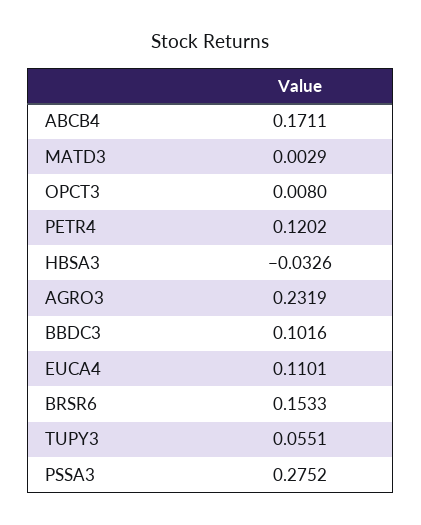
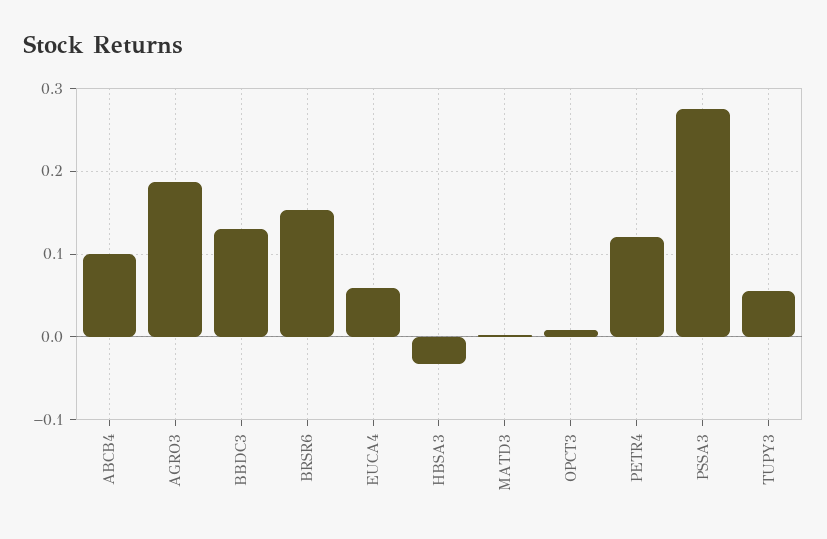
  {
-   "ABCB4": 0.1711,
+   "ABCB4": 0.1,
    "MATD3": 0.0029,
    "OPCT3": 0.008,
    "PETR4": 0.1202,
    "HBSA3": -0.0326,
-   "AGRO3": 0.2319,
+   "AGRO3": 0.19,
-   "BBDC3": 0.1016,
+   "BBDC3": 0.13,
-   "EUCA4": 0.1101,
+   "EUCA4": 0.06,
    "BRSR6": 0.1533,
    "TUPY3": 0.0551,
    "PSSA3": 0.2752
  }

